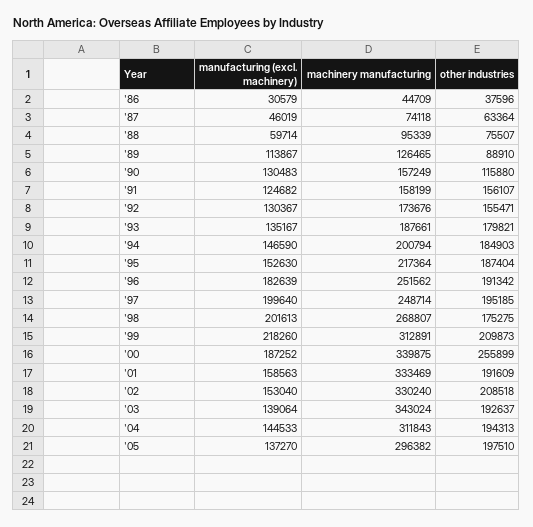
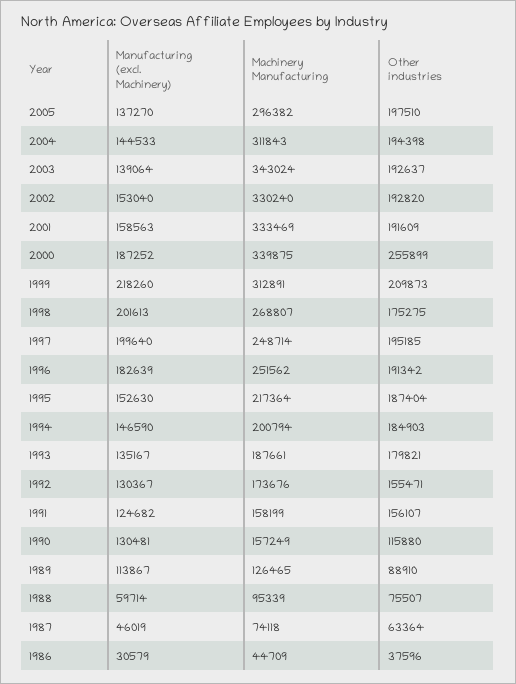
  {
    "manufacturing (excl. machinery)": {
      "'86": 30579,
      "'87": 46019,
      "'88": 59714,
      "'89": 113867,
-     "'90": 130483,
+     "'90": 130481,
      "'91": 124682,
      "'92": 130367,
      "'93": 135167,
      "'94": 146590,
      "'95": 152630,
      "'96": 182639,
      "'97": 199640,
      "'98": 201613,
      "'99": 218260,
      "'00": 187252,
      "'01": 158563,
      "'02": 153040,
      "'03": 139064,
      "'04": 144533,
      "'05": 137270
    },
    "machinery manufacturing": {
      "'86": 44709,
      "'87": 74118,
      "'88": 95339,
      "'89": 126465,
      "'90": 157249,
      "'91": 158199,
      "'92": 173676,
      "'93": 187661,
      "'94": 200794,
      "'95": 217364,
      "'96": 251562,
      "'97": 248714,
      "'98": 268807,
      "'99": 312891,
      "'00": 339875,
      "'01": 333469,
      "'02": 330240,
      "'03": 343024,
      "'04": 311843,
      "'05": 296382
    },
    "other industries": {
      "'86": 37596,
      "'87": 63364,
      "'88": 75507,
      "'89": 88910,
      "'90": 115880,
      "'91": 156107,
      "'92": 155471,
      "'93": 179821,
      "'94": 184903,
      "'95": 187404,
      "'96": 191342,
      "'97": 195185,
      "'98": 175275,
      "'99": 209873,
      "'00": 255899,
      "'01": 191609,
-     "'02": 208518,
+     "'02": 192820,
      "'03": 192637,
-     "'04": 194313,
+     "'04": 194398,
      "'05": 197510
    }
  }

